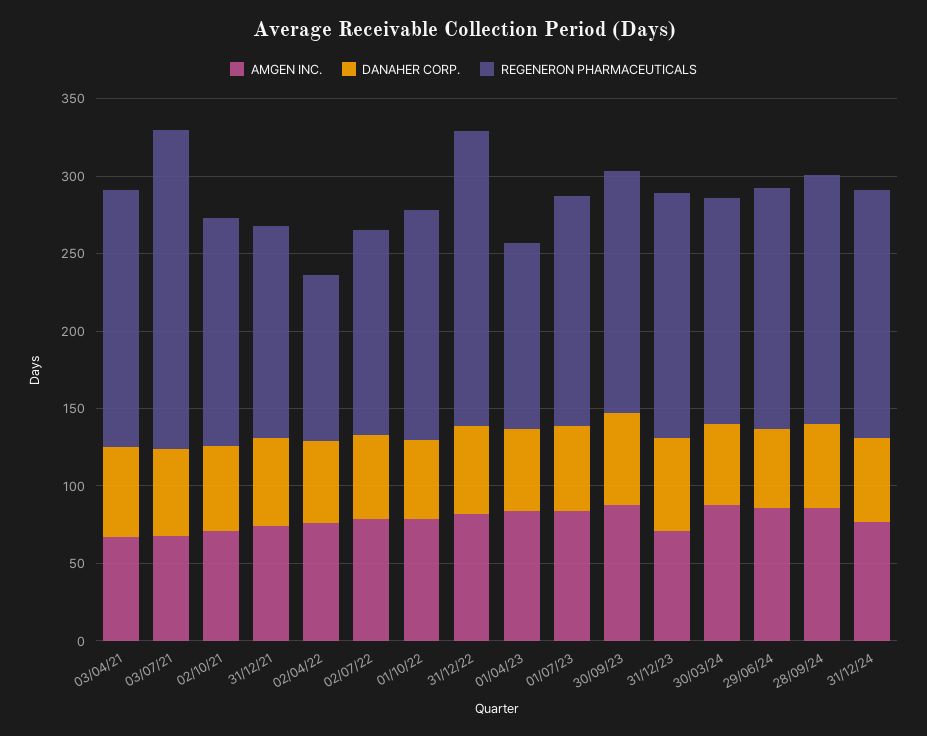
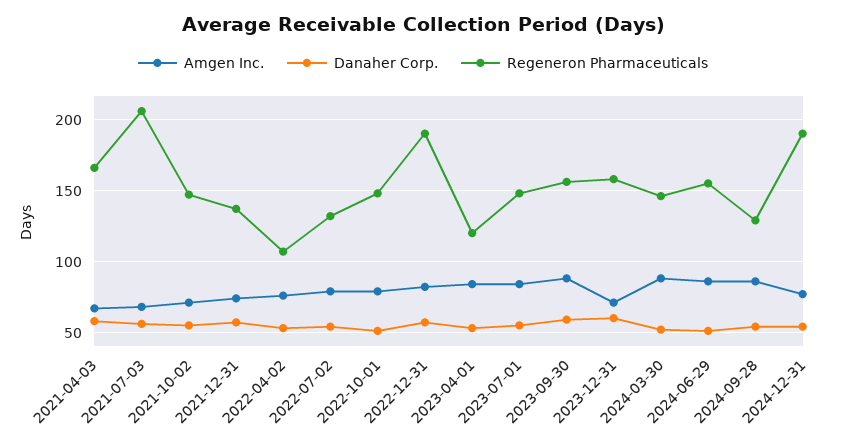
  {
    "AMGEN INC.": {
      "03/04/21": 65,
      "03/07/21": 70,
      "02/10/21": 70,
      "31/12/21": 75,
      "02/04/22": 75,
      "02/07/22": 80,
      "01/10/22": 80,
      "31/12/22": 80,
      "01/04/23": 85,
      "01/07/23": 85,
      "30/09/23": 90,
      "31/12/23": 70,
      "30/03/24": 90,
      "29/06/24": 85,
      "28/09/24": 85,
      "31/12/24": 75
    },
    "DANAHER CORP.": {
      "03/04/21": 60,
      "03/07/21": 55,
      "02/10/21": 55,
      "31/12/21": 55,
      "02/04/22": 55,
      "02/07/22": 55,
      "01/10/22": 50,
      "31/12/22": 55,
      "01/04/23": 55,
      "01/07/23": 55,
      "30/09/23": 60,
      "31/12/23": 60,
      "30/03/24": 50,
      "29/06/24": 50,
      "28/09/24": 55,
      "31/12/24": 55
    },
    "REGENERON PHARMACEUTICALS": {
      "03/04/21": 165,
      "03/07/21": 205,
      "02/10/21": 145,
      "31/12/21": 135,
      "02/04/22": 105,
      "02/07/22": 130,
      "01/10/22": 150,
      "31/12/22": 190,
      "01/04/23": 120,
      "01/07/23": 150,
      "30/09/23": 155,
      "31/12/23": 160,
      "30/03/24": 145,
      "29/06/24": 155,
-     "28/09/24": 160,
+     "28/09/24": 130,
-     "31/12/24": 160
+     "31/12/24": 190
    }
  }

